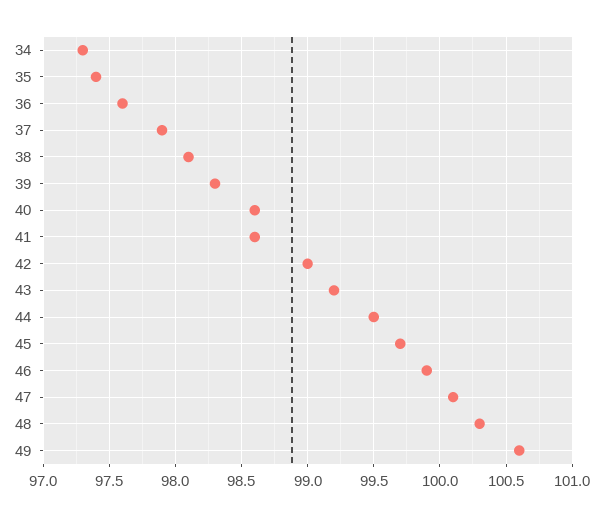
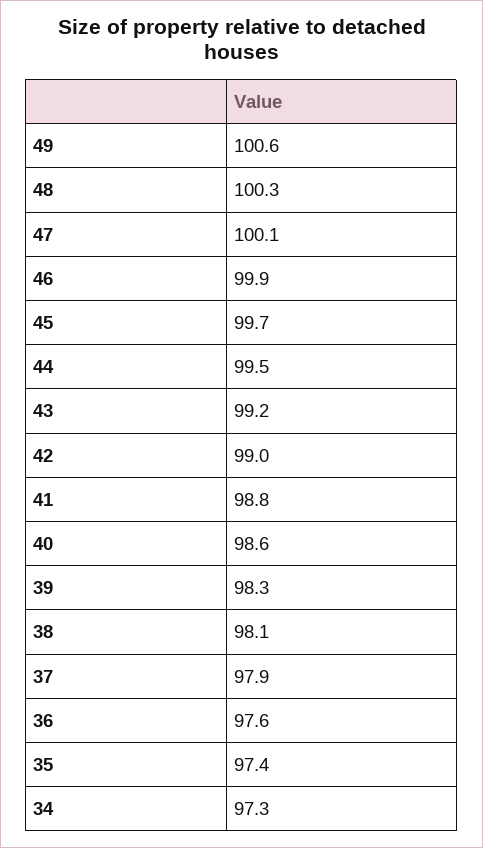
  {
    "34": 97.3,
    "35": 97.4,
    "36": 97.6,
    "37": 97.9,
    "38": 98.1,
    "39": 98.3,
    "40": 98.6,
-   "41": 98.6,
+   "41": 98.8,
    "42": 99,
    "43": 99.2,
    "44": 99.5,
    "45": 99.7,
    "46": 99.9,
    "47": 100.1,
    "48": 100.3,
    "49": 100.6
  }

